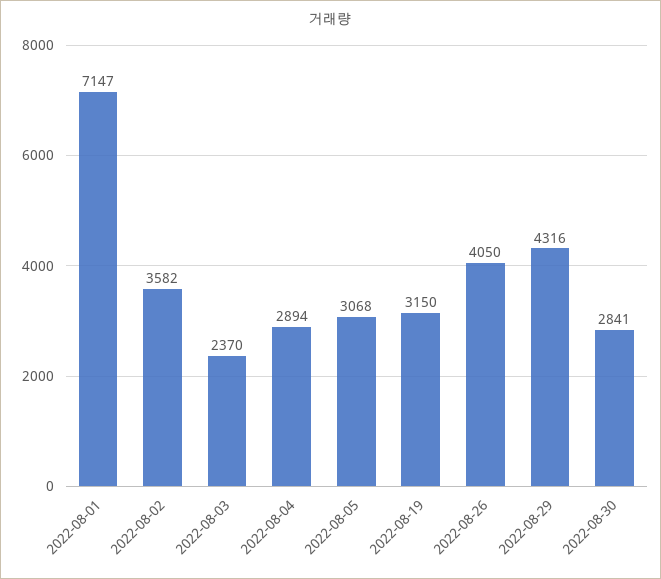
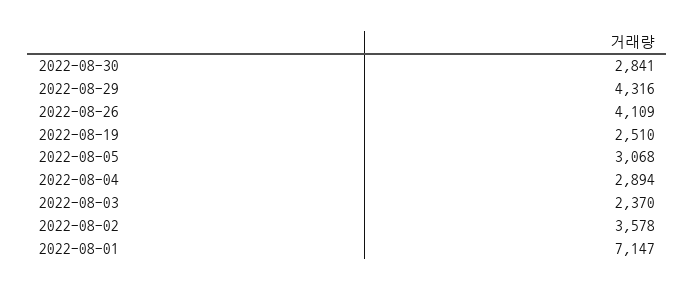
  {
    "2022-08-01": 7147,
-   "2022-08-02": 3582,
+   "2022-08-02": 3578,
    "2022-08-03": 2370,
    "2022-08-04": 2894,
    "2022-08-05": 3068,
-   "2022-08-19": 3150,
+   "2022-08-19": 2510,
-   "2022-08-26": 4050,
+   "2022-08-26": 4109,
    "2022-08-29": 4316,
    "2022-08-30": 2841
  }

